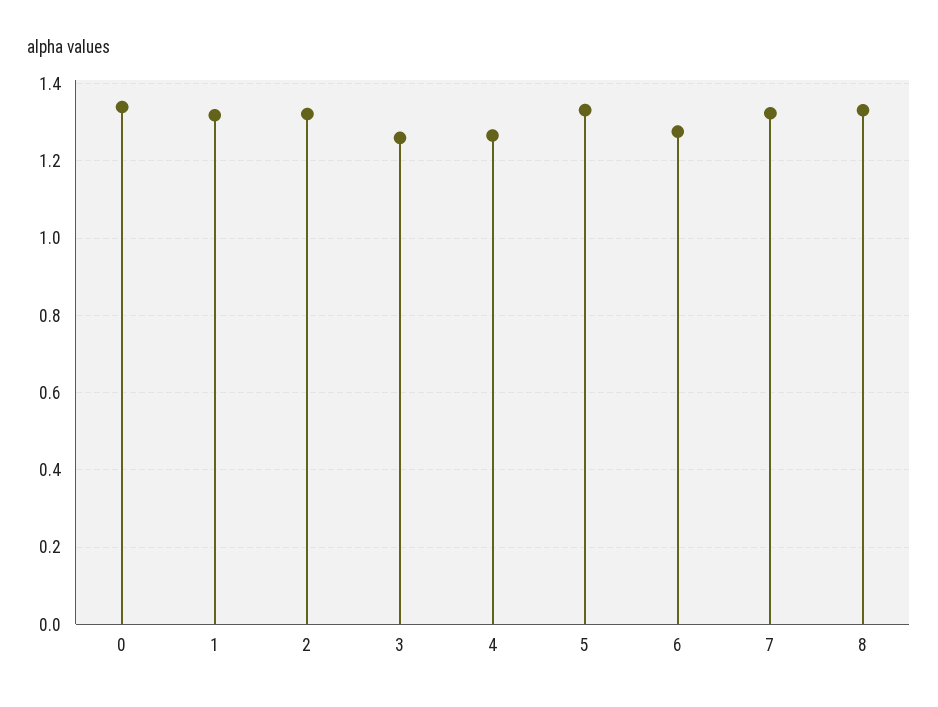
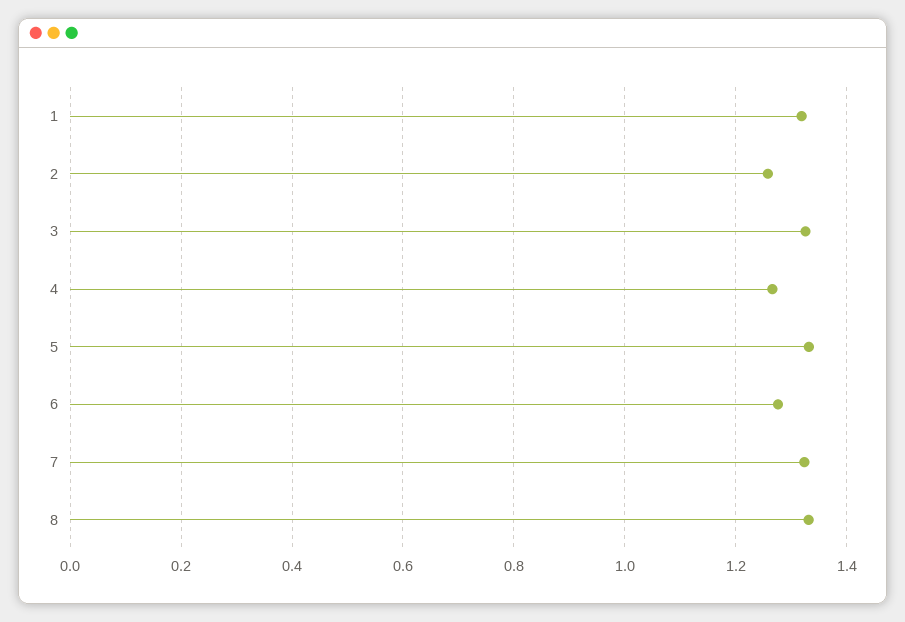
  {
-   "0": 1.34,
    "1": 1.32,
-   "2": 1.32,
+   "2": 1.26,
-   "3": 1.26,
+   "3": 1.32,
    "4": 1.26,
    "5": 1.34,
    "6": 1.28,
    "7": 1.32,
    "8": 1.34
  }

